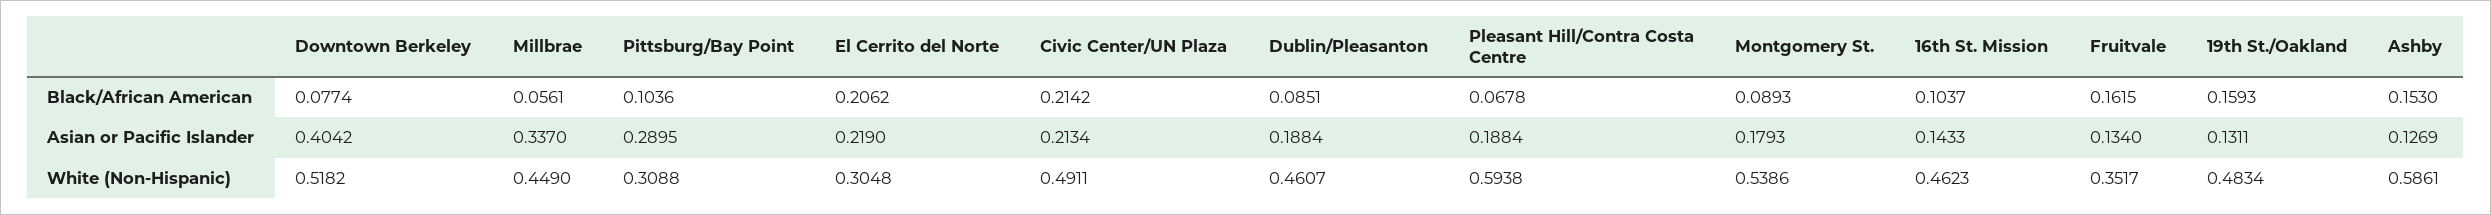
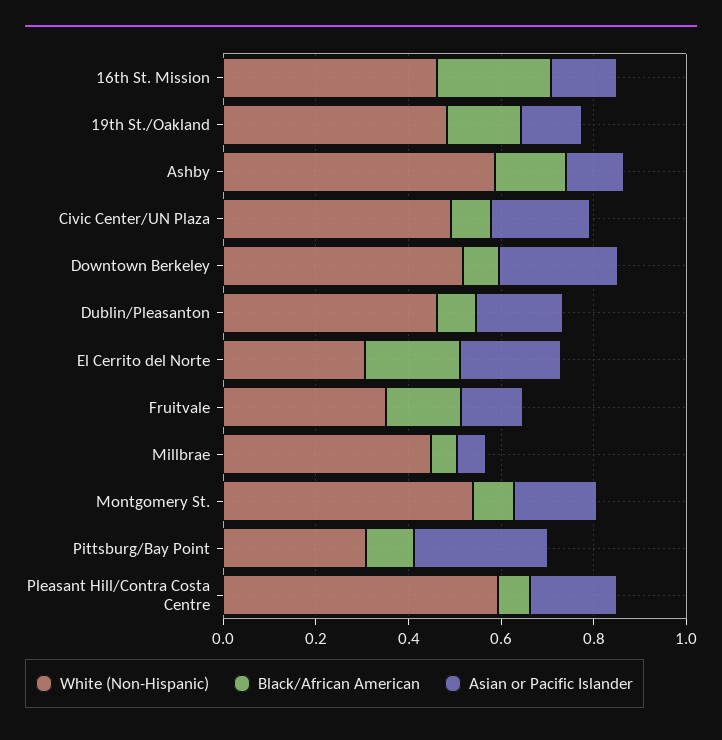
  {
    "Black/African American": {
      "Downtown Berkeley": 0.0774,
      "Millbrae": 0.0561,
      "Pittsburg/Bay Point": 0.1036,
      "El Cerrito del Norte": 0.2062,
-     "Civic Center/UN Plaza": 0.2142,
+     "Civic Center/UN Plaza": 0.1,
      "Dublin/Pleasanton": 0.0851,
      "Pleasant Hill/Contra Costa Centre": 0.0678,
      "Montgomery St.": 0.0893,
-     "16th St. Mission": 0.1037,
+     "16th St. Mission": 0.25,
      "Fruitvale": 0.1615,
      "19th St./Oakland": 0.1593,
      "Ashby": 0.153
    },
    "Asian or Pacific Islander": {
-     "Downtown Berkeley": 0.4042,
+     "Downtown Berkeley": 0.25,
-     "Millbrae": 0.337,
+     "Millbrae": 0.05,
      "Pittsburg/Bay Point": 0.2895,
      "El Cerrito del Norte": 0.219,
      "Civic Center/UN Plaza": 0.2134,
      "Dublin/Pleasanton": 0.1884,
      "Pleasant Hill/Contra Costa Centre": 0.1884,
      "Montgomery St.": 0.1793,
      "16th St. Mission": 0.1433,
      "Fruitvale": 0.134,
      "19th St./Oakland": 0.1311,
      "Ashby": 0.1269
    },
    "White (Non-Hispanic)": {
      "Downtown Berkeley": 0.5182,
      "Millbrae": 0.449,
      "Pittsburg/Bay Point": 0.3088,
      "El Cerrito del Norte": 0.3048,
      "Civic Center/UN Plaza": 0.4911,
      "Dublin/Pleasanton": 0.4607,
      "Pleasant Hill/Contra Costa Centre": 0.5938,
      "Montgomery St.": 0.5386,
      "16th St. Mission": 0.4623,
      "Fruitvale": 0.3517,
      "19th St./Oakland": 0.4834,
      "Ashby": 0.5861
    }
  }

